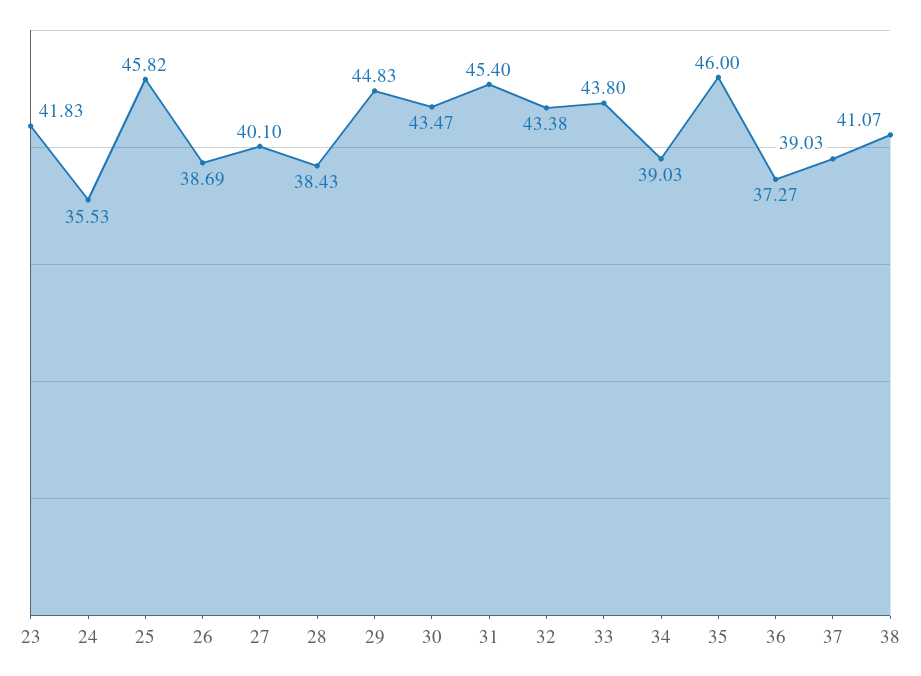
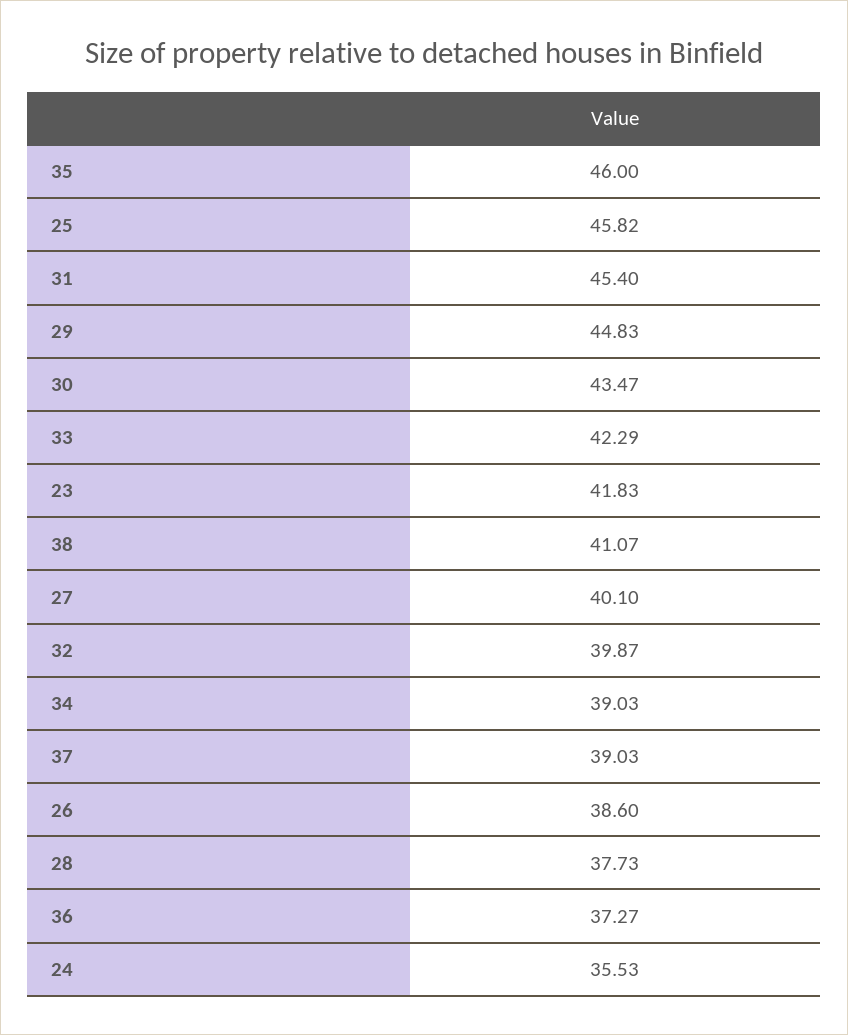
  {
    "23": 41.83,
    "24": 35.53,
    "25": 45.82,
-   "26": 38.69,
+   "26": 38.6,
    "27": 40.1,
-   "28": 38.43,
+   "28": 37.73,
    "29": 44.83,
    "30": 43.47,
    "31": 45.4,
-   "32": 43.38,
+   "32": 39.87,
-   "33": 43.8,
+   "33": 42.29,
    "34": 39.03,
    "35": 46,
    "36": 37.27,
    "37": 39.03,
    "38": 41.07
  }

